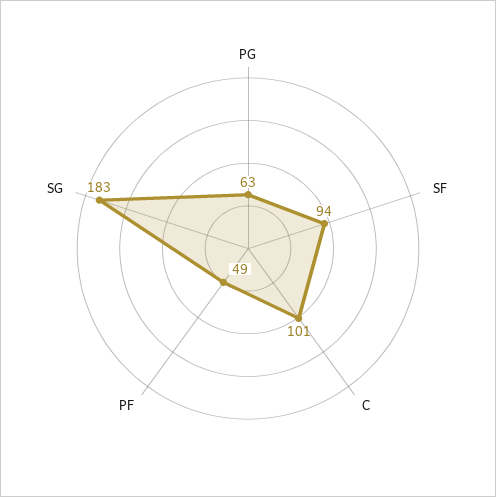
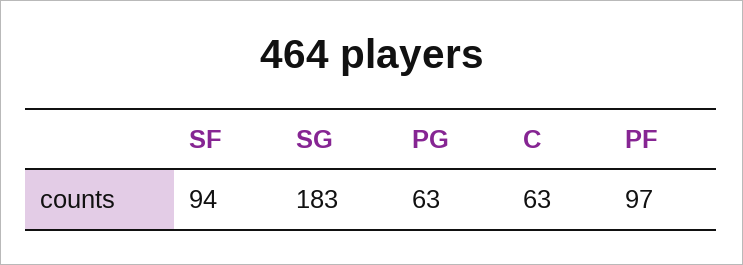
  {
    "PG": 63,
    "SF": 94,
-   "C": 101,
+   "C": 63,
-   "PF": 49,
+   "PF": 97,
    "SG": 183
  }

